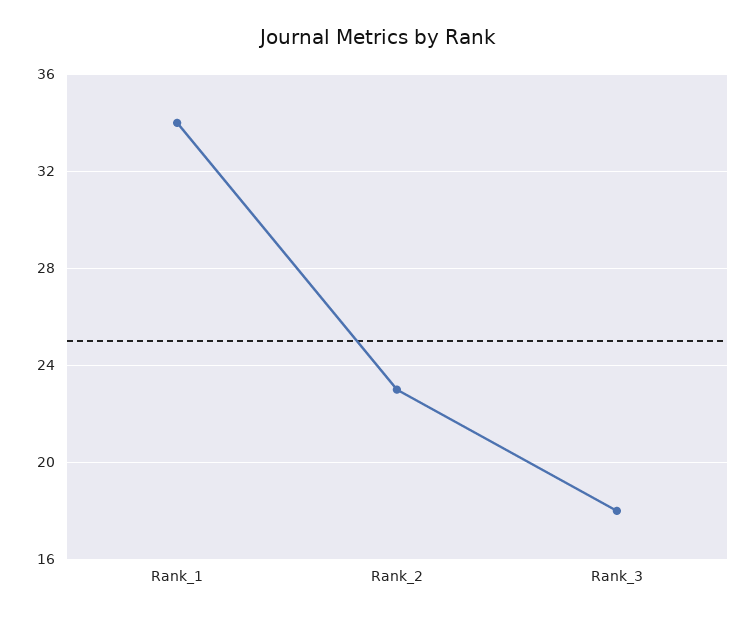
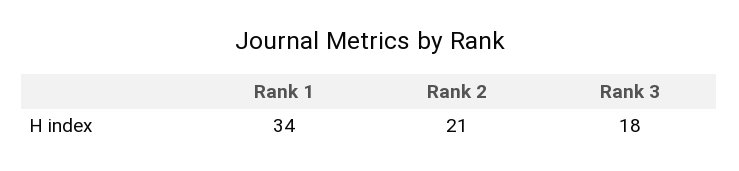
  {
    "Rank_1": 34,
-   "Rank_2": 23,
+   "Rank_2": 21,
    "Rank_3": 18
  }

